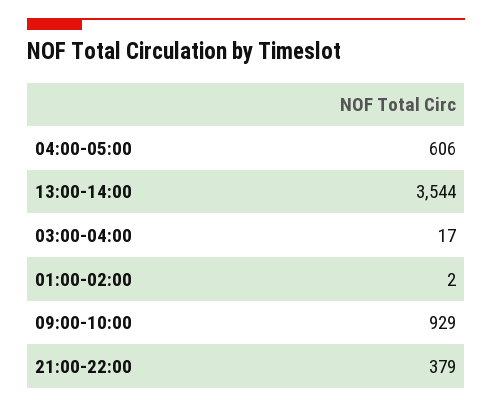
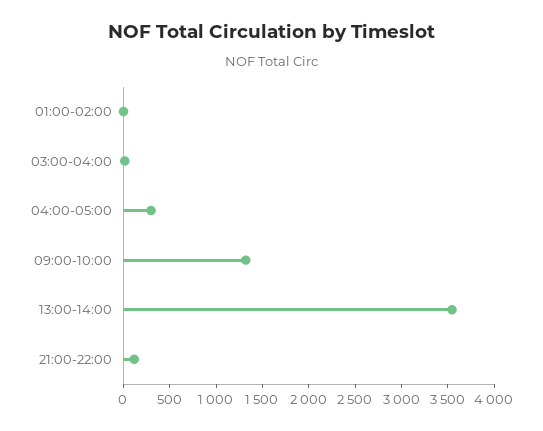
  {
-   "04:00-05:00": 606,
+   "04:00-05:00": 300,
    "13:00-14:00": 3544,
    "03:00-04:00": 17,
    "01:00-02:00": 2,
-   "09:00-10:00": 929,
+   "09:00-10:00": 1300,
-   "21:00-22:00": 379
+   "21:00-22:00": 100
  }

